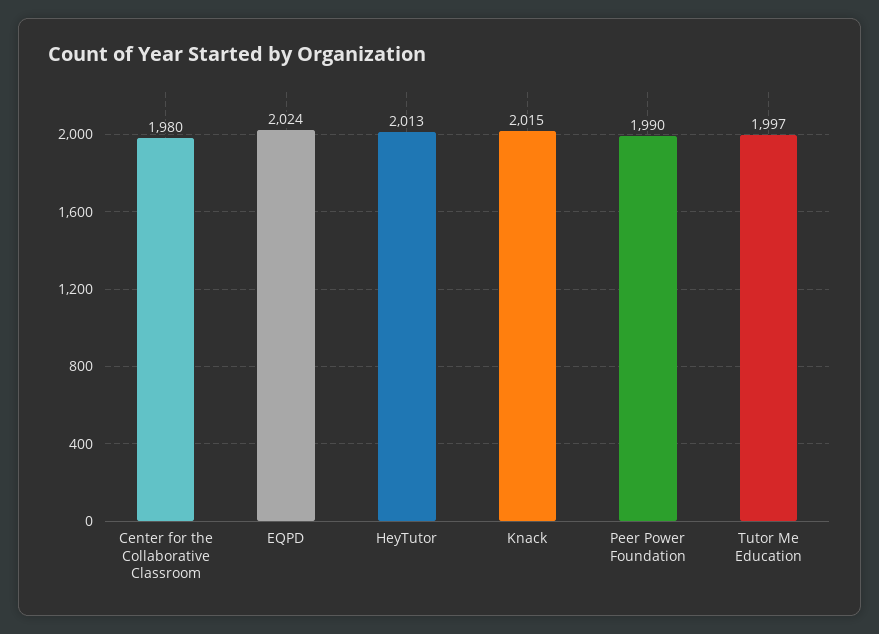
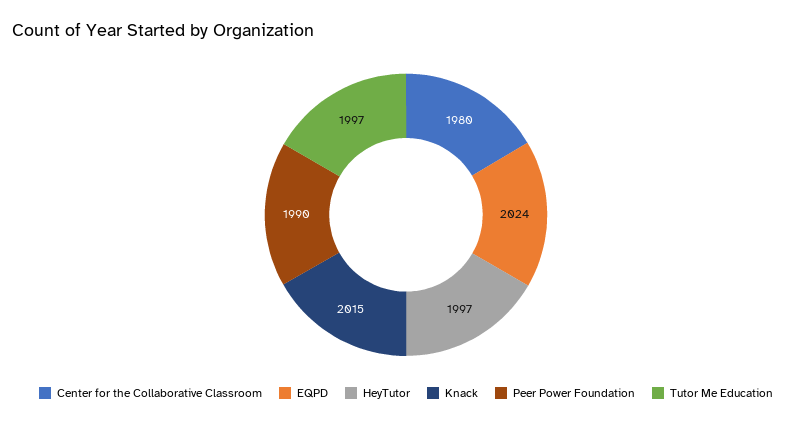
  {
    "Center for the Collaborative Classroom": 1980,
    "EQPD": 2024,
-   "HeyTutor": 2013,
+   "HeyTutor": 1997,
    "Knack": 2015,
    "Peer Power Foundation": 1990,
    "Tutor Me Education": 1997
  }

